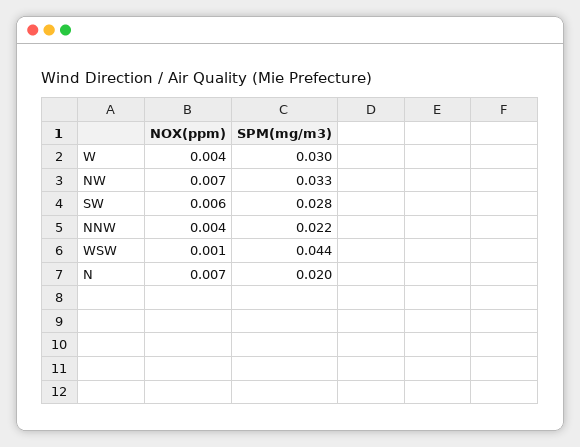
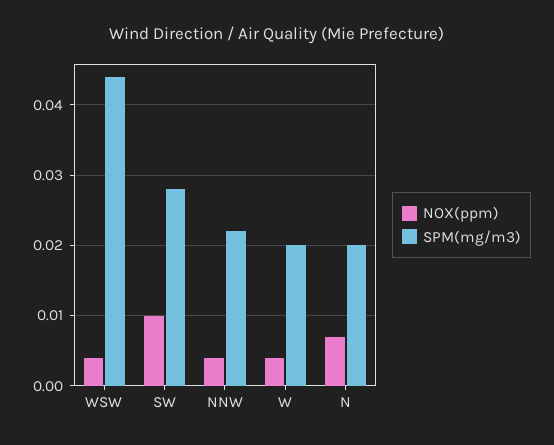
  {
    "NOX(ppm)": {
      "W": 0.004,
-     "NW": 0.007,
-     "SW": 0.006,
+     "SW": 0.01,
      "NNW": 0.004,
-     "WSW": 0.001,
+     "WSW": 0.004,
      "N": 0.007
    },
    "SPM(mg/m3)": {
-     "W": 0.03,
+     "W": 0.02,
-     "NW": 0.033,
      "SW": 0.028,
      "NNW": 0.022,
      "WSW": 0.044,
      "N": 0.02
    }
  }

